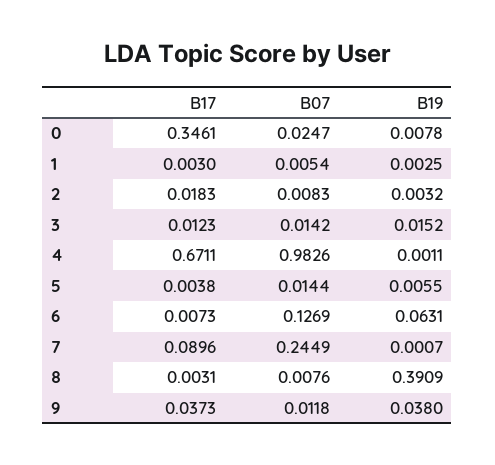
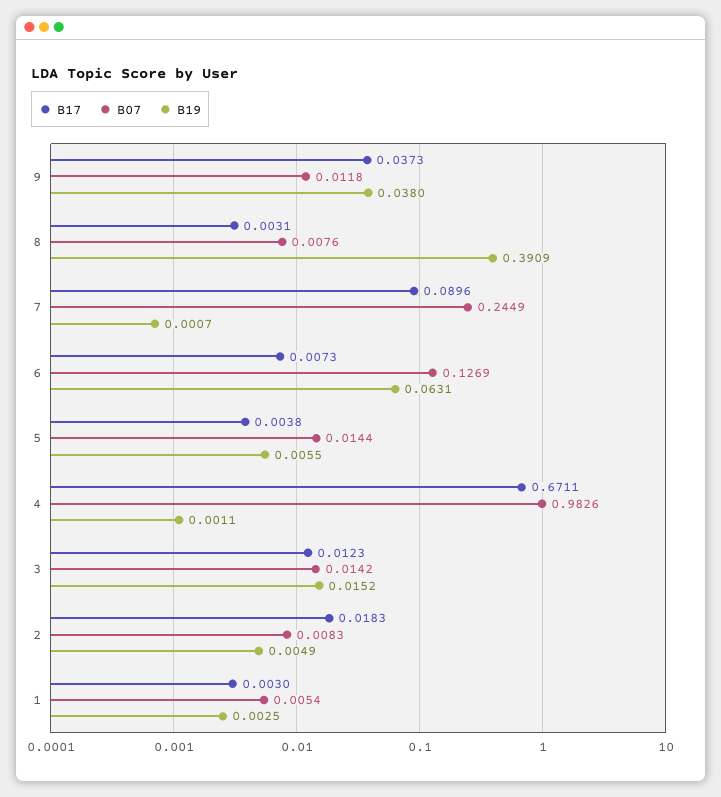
  {
    "B17": {
-     "0": 0.3461,
      "1": 0.003,
      "2": 0.0183,
      "3": 0.0123,
      "4": 0.6711,
      "5": 0.0038,
      "6": 0.0073,
      "7": 0.0896,
      "8": 0.0031,
      "9": 0.0373
    },
    "B07": {
-     "0": 0.0247,
      "1": 0.0054,
      "2": 0.0083,
      "3": 0.0142,
      "4": 0.9826,
      "5": 0.0144,
      "6": 0.1269,
      "7": 0.2449,
      "8": 0.0076,
      "9": 0.0118
    },
    "B19": {
-     "0": 0.0078,
      "1": 0.0025,
-     "2": 0.0032,
+     "2": 0.0049,
      "3": 0.0152,
      "4": 0.0011,
      "5": 0.0055,
      "6": 0.0631,
      "7": 0.0007,
      "8": 0.3909,
      "9": 0.038
    }
  }

